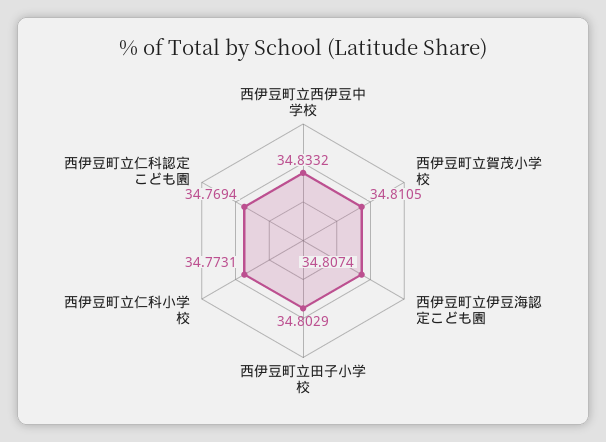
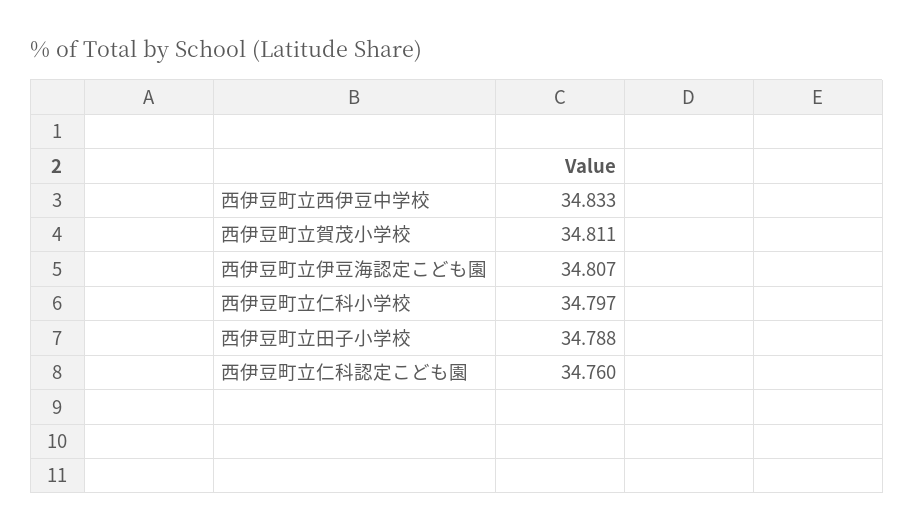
  {
    "西伊豆町立西伊豆中学校": 34.8332,
    "西伊豆町立賀茂小学校": 34.8105,
    "西伊豆町立伊豆海認定こども園": 34.8074,
-   "西伊豆町立田子小学校": 34.8029,
+   "西伊豆町立田子小学校": 34.788,
-   "西伊豆町立仁科小学校": 34.7731,
+   "西伊豆町立仁科小学校": 34.797,
-   "西伊豆町立仁科認定こども園": 34.7694
+   "西伊豆町立仁科認定こども園": 34.76
  }

